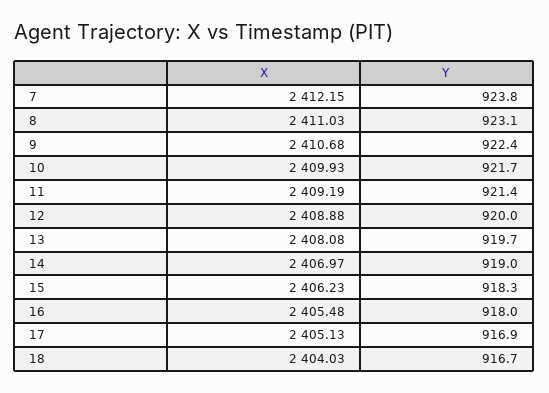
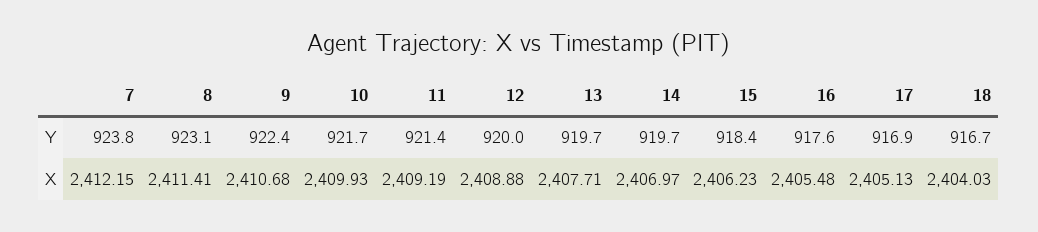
  {
    "X": {
      "7": 2412.15,
-     "8": 2411.03,
+     "8": 2411.41,
      "9": 2410.68,
      "10": 2409.93,
      "11": 2409.19,
      "12": 2408.88,
-     "13": 2408.08,
+     "13": 2407.71,
      "14": 2406.97,
      "15": 2406.23,
      "16": 2405.48,
      "17": 2405.13,
      "18": 2404.03
    },
    "Y": {
      "7": 923.8,
      "8": 923.1,
      "9": 922.4,
      "10": 921.7,
      "11": 921.4,
      "12": 920,
      "13": 919.7,
-     "14": 919,
+     "14": 919.7,
-     "15": 918.3,
+     "15": 918.4,
-     "16": 918,
+     "16": 917.6,
      "17": 916.9,
      "18": 916.7
    }
  }

